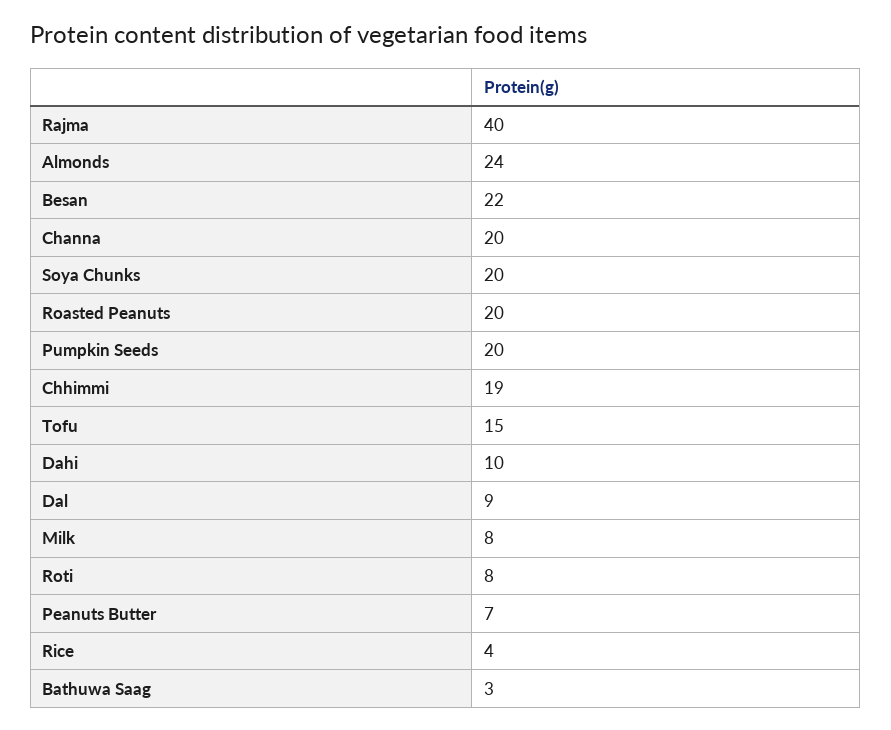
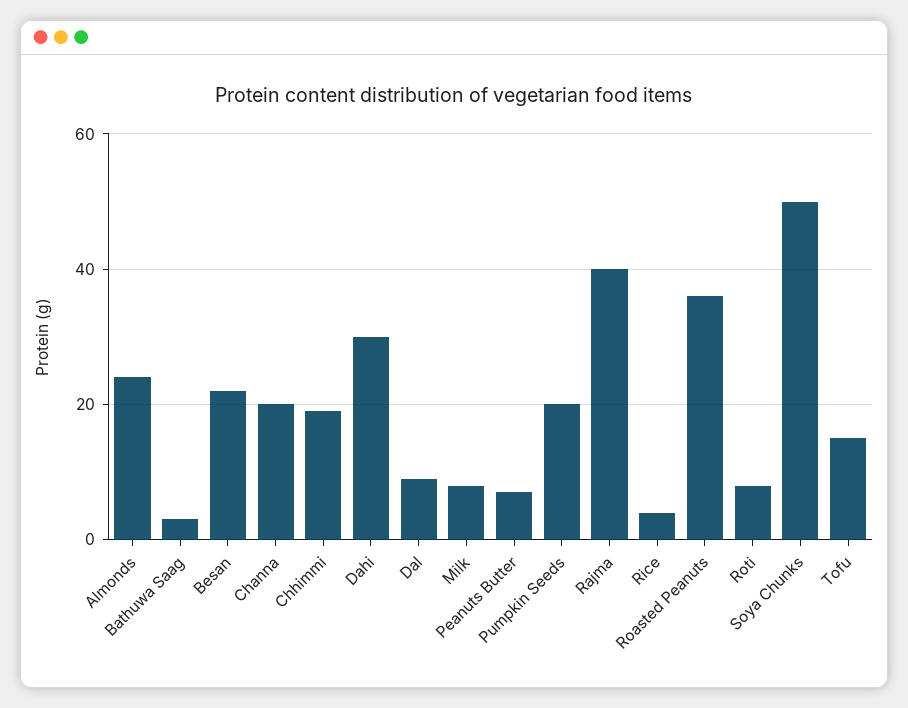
  {
    "Rajma": 40,
    "Almonds": 24,
    "Besan": 22,
    "Channa": 20,
-   "Soya Chunks": 20,
+   "Soya Chunks": 50,
-   "Roasted Peanuts": 20,
+   "Roasted Peanuts": 35,
    "Pumpkin Seeds": 20,
    "Chhimmi": 19,
    "Tofu": 15,
-   "Dahi": 10,
+   "Dahi": 30,
    "Dal": 9,
    "Milk": 8,
    "Roti": 8,
    "Peanuts Butter": 7,
    "Rice": 4,
    "Bathuwa Saag": 3
  }

